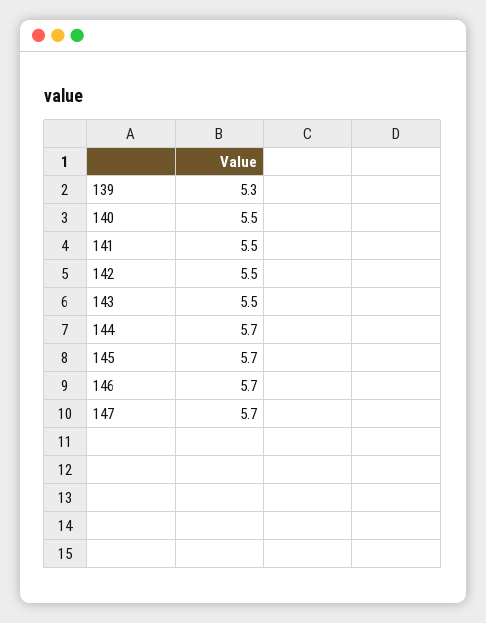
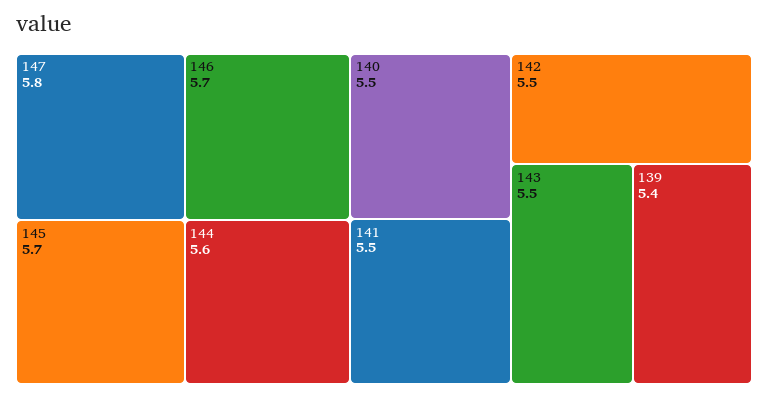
  {
-   "139": 5.3,
+   "139": 5.4,
    "140": 5.5,
    "141": 5.5,
    "142": 5.5,
    "143": 5.5,
-   "144": 5.7,
+   "144": 5.6,
    "145": 5.7,
    "146": 5.7,
-   "147": 5.7
+   "147": 5.8
  }

